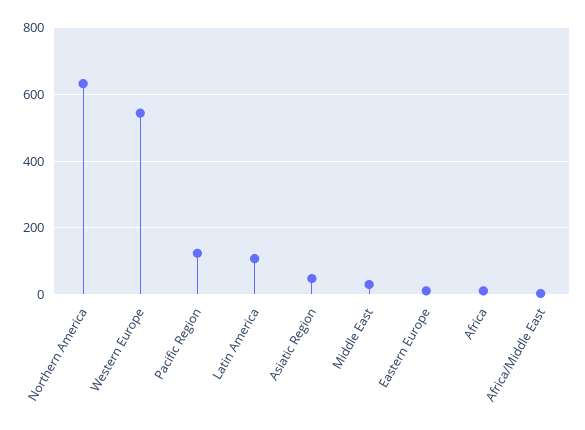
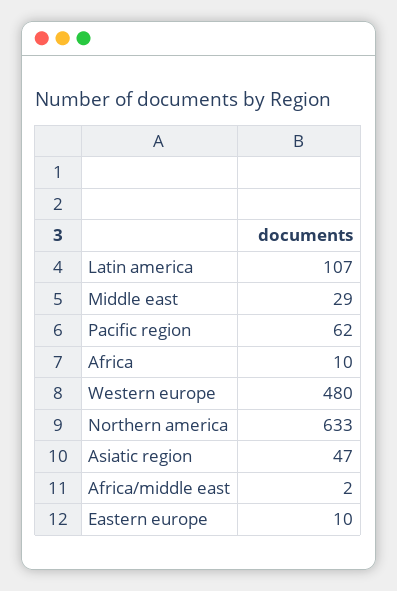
  {
    "Northern America": 633,
-   "Western Europe": 540,
+   "Western Europe": 480,
-   "Pacific Region": 120,
+   "Pacific Region": 62,
    "Latin America": 107,
    "Asiatic Region": 47,
    "Middle East": 29,
    "Eastern Europe": 10,
    "Africa": 10,
    "Africa/Middle East": 2
  }

